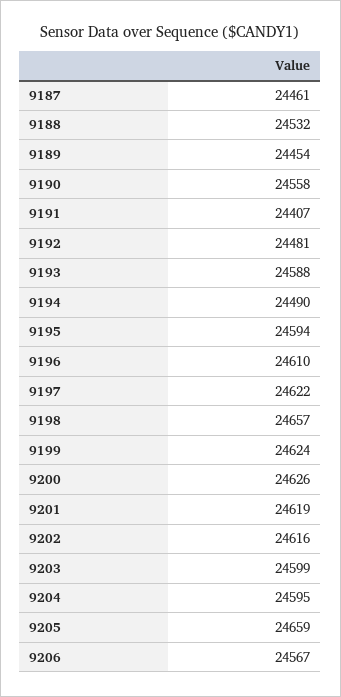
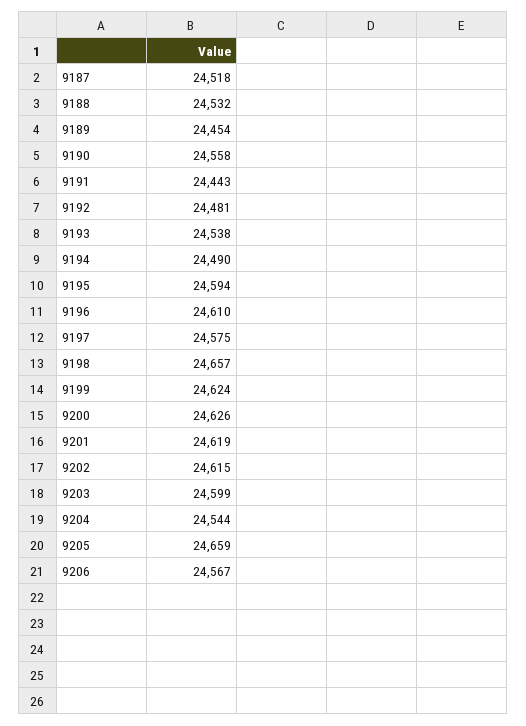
  {
-   "9187": 24461,
+   "9187": 24518,
    "9188": 24532,
    "9189": 24454,
    "9190": 24558,
-   "9191": 24407,
+   "9191": 24443,
    "9192": 24481,
-   "9193": 24588,
+   "9193": 24538,
    "9194": 24490,
    "9195": 24594,
    "9196": 24610,
-   "9197": 24622,
+   "9197": 24575,
    "9198": 24657,
    "9199": 24624,
    "9200": 24626,
    "9201": 24619,
-   "9202": 24616,
+   "9202": 24615,
    "9203": 24599,
-   "9204": 24595,
+   "9204": 24544,
    "9205": 24659,
    "9206": 24567
  }

